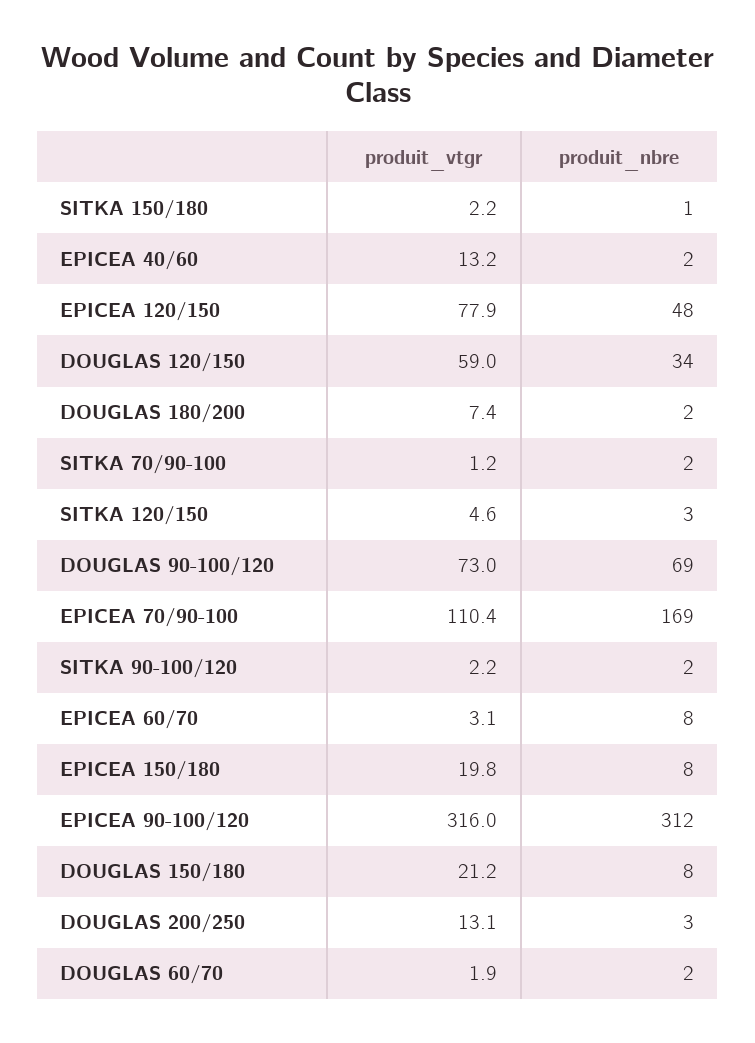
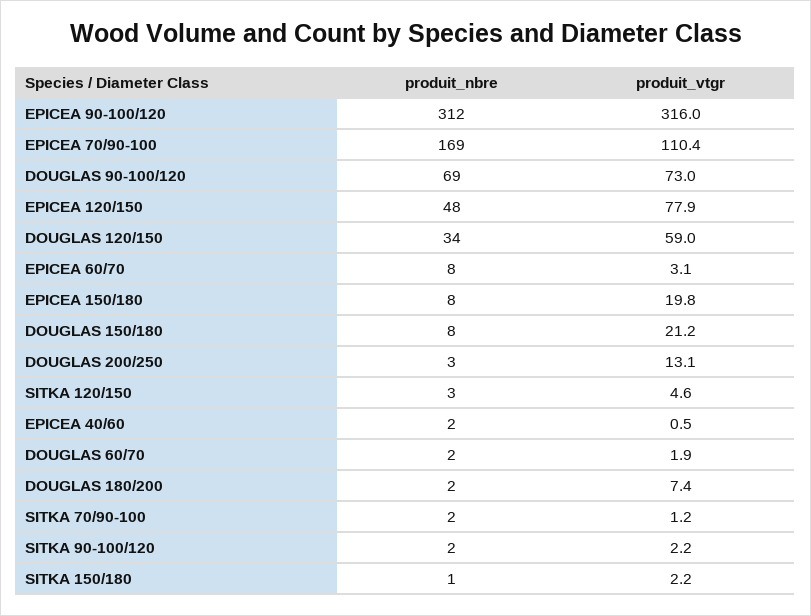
  {
    "produit_vtgr": {
      "SITKA 150/180": 2.2,
-     "EPICEA 40/60": 13.2,
+     "EPICEA 40/60": 0.5,
      "EPICEA 120/150": 77.9,
      "DOUGLAS 120/150": 59,
      "DOUGLAS 180/200": 7.4,
      "SITKA 70/90-100": 1.2,
      "SITKA 120/150": 4.6,
      "DOUGLAS 90-100/120": 73,
      "EPICEA 70/90-100": 110.4,
      "SITKA 90-100/120": 2.2,
      "EPICEA 60/70": 3.1,
      "EPICEA 150/180": 19.8,
      "EPICEA 90-100/120": 316,
      "DOUGLAS 150/180": 21.2,
      "DOUGLAS 200/250": 13.1,
      "DOUGLAS 60/70": 1.9
    },
    "produit_nbre": {
      "SITKA 150/180": 1,
      "EPICEA 40/60": 2,
      "EPICEA 120/150": 48,
      "DOUGLAS 120/150": 34,
      "DOUGLAS 180/200": 2,
      "SITKA 70/90-100": 2,
      "SITKA 120/150": 3,
      "DOUGLAS 90-100/120": 69,
      "EPICEA 70/90-100": 169,
      "SITKA 90-100/120": 2,
      "EPICEA 60/70": 8,
      "EPICEA 150/180": 8,
      "EPICEA 90-100/120": 312,
      "DOUGLAS 150/180": 8,
      "DOUGLAS 200/250": 3,
      "DOUGLAS 60/70": 2
    }
  }

